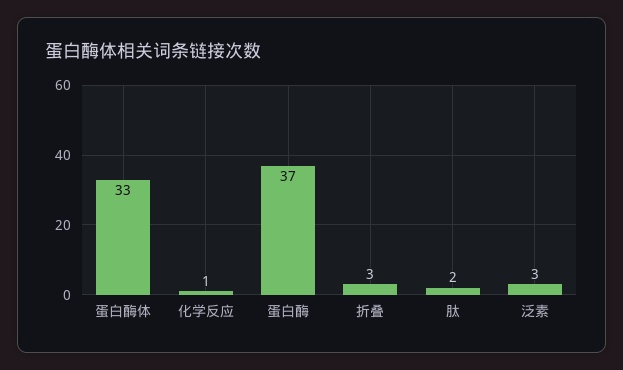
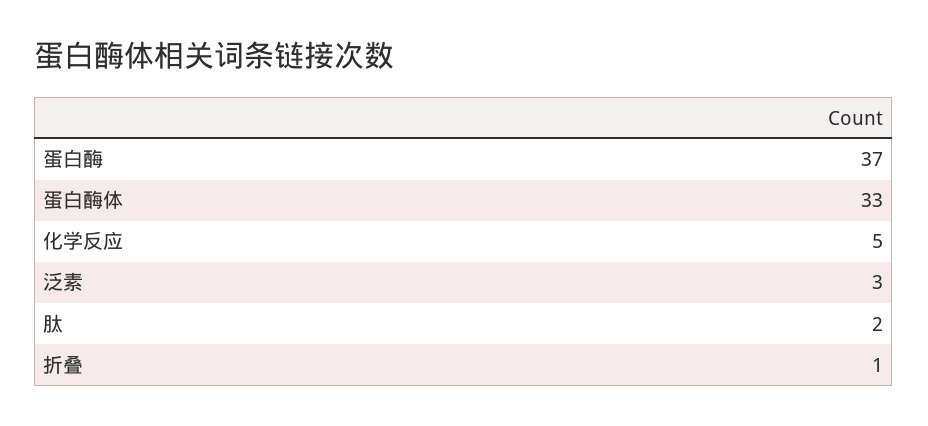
  {
    "蛋白酶体": 33,
-   "化学反应": 1,
+   "化学反应": 5,
    "蛋白酶": 37,
-   "折叠": 3,
+   "折叠": 1,
    "肽": 2,
    "泛素": 3
  }

